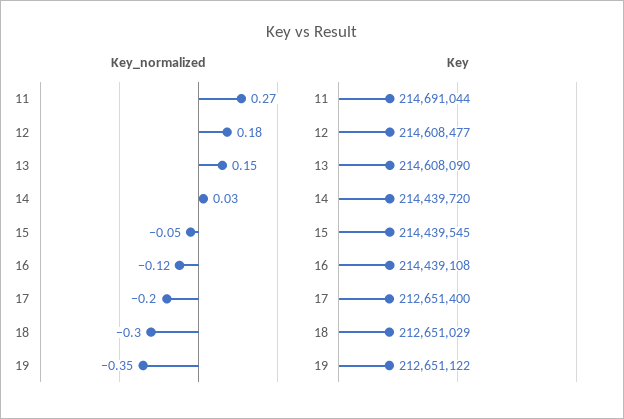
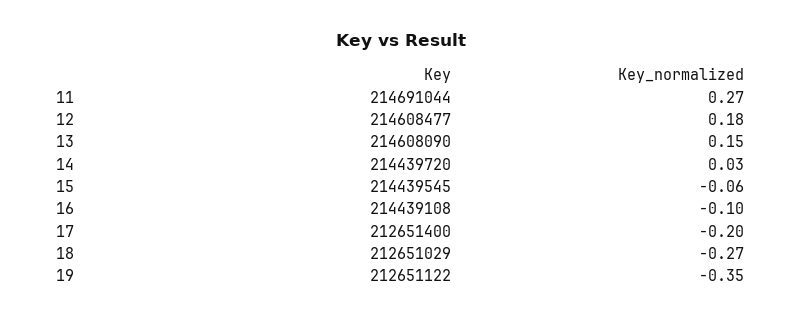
  {
    "Key_normalized": {
      "11": 0.27,
      "12": 0.18,
      "13": 0.15,
      "14": 0.03,
-     "15": -0.05,
+     "15": -0.06,
-     "16": -0.12,
+     "16": -0.1,
      "17": -0.2,
-     "18": -0.3,
+     "18": -0.27,
      "19": -0.35
    },
    "Key": {
      "11": 214691044,
      "12": 214608477,
      "13": 214608090,
      "14": 214439720,
      "15": 214439545,
      "16": 214439108,
      "17": 212651400,
      "18": 212651029,
      "19": 212651122
    }
  }

